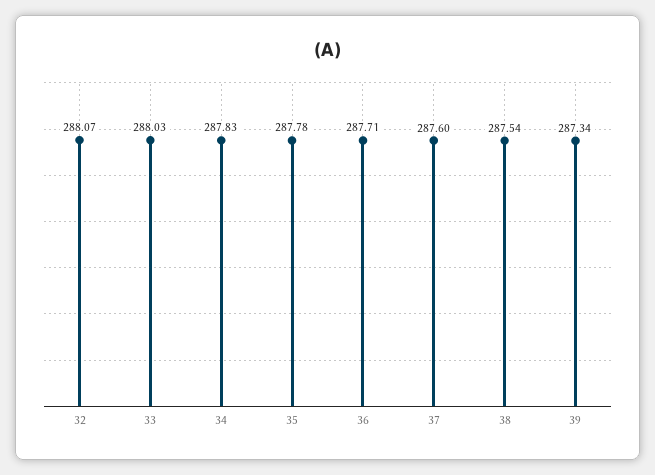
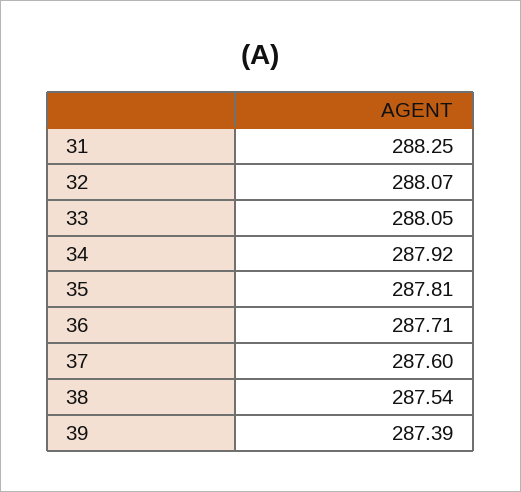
  {
    "32": 288.07,
-   "33": 288.03,
+   "33": 288.05,
-   "34": 287.83,
+   "34": 287.92,
-   "35": 287.78,
+   "35": 287.81,
    "36": 287.71,
    "37": 287.6,
    "38": 287.54,
-   "39": 287.34
+   "39": 287.39,
+   "31": 288.25
  }

